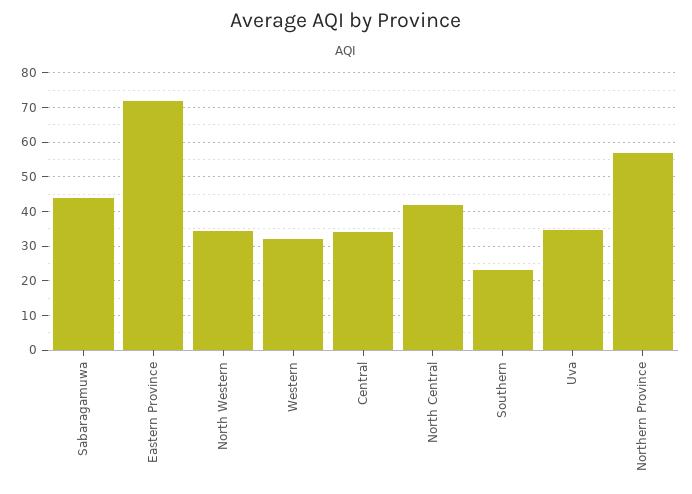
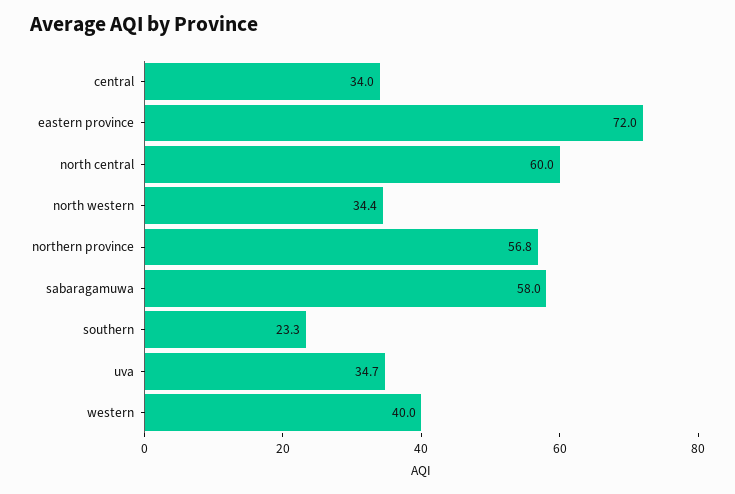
  {
-   "Sabaragamuwa": 44,
+   "Sabaragamuwa": 58,
    "Eastern Province": 72,
    "North Western": 34.4,
-   "Western": 32,
+   "Western": 40,
    "Central": 34,
-   "North Central": 42,
+   "North Central": 60,
    "Southern": 23.3,
    "Uva": 34.7,
    "Northern Province": 56.8
  }

